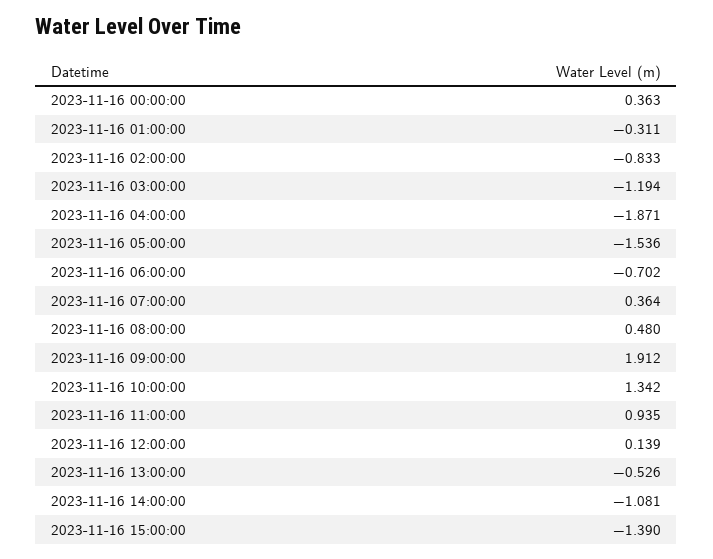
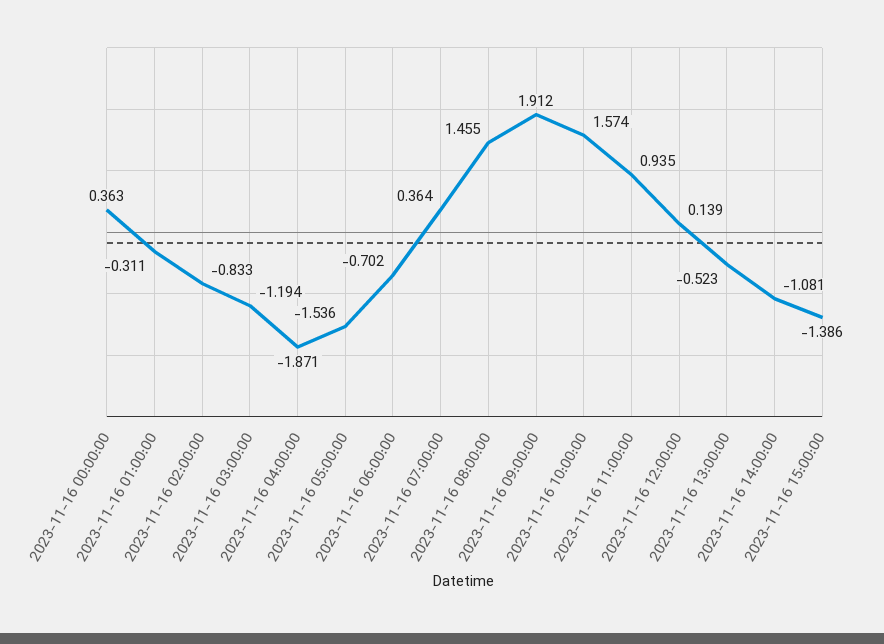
  {
    "2023-11-16 00:00:00": 0.363,
    "2023-11-16 01:00:00": -0.311,
    "2023-11-16 02:00:00": -0.833,
    "2023-11-16 03:00:00": -1.194,
    "2023-11-16 04:00:00": -1.871,
    "2023-11-16 05:00:00": -1.536,
    "2023-11-16 06:00:00": -0.702,
    "2023-11-16 07:00:00": 0.364,
-   "2023-11-16 08:00:00": 0.48,
+   "2023-11-16 08:00:00": 1.455,
    "2023-11-16 09:00:00": 1.912,
-   "2023-11-16 10:00:00": 1.342,
+   "2023-11-16 10:00:00": 1.574,
    "2023-11-16 11:00:00": 0.935,
    "2023-11-16 12:00:00": 0.139,
-   "2023-11-16 13:00:00": -0.526,
+   "2023-11-16 13:00:00": -0.523,
    "2023-11-16 14:00:00": -1.081,
-   "2023-11-16 15:00:00": -1.39
+   "2023-11-16 15:00:00": -1.386
  }

